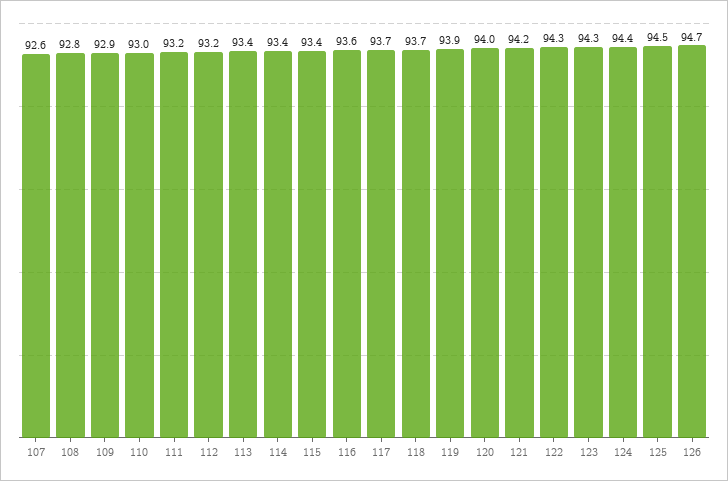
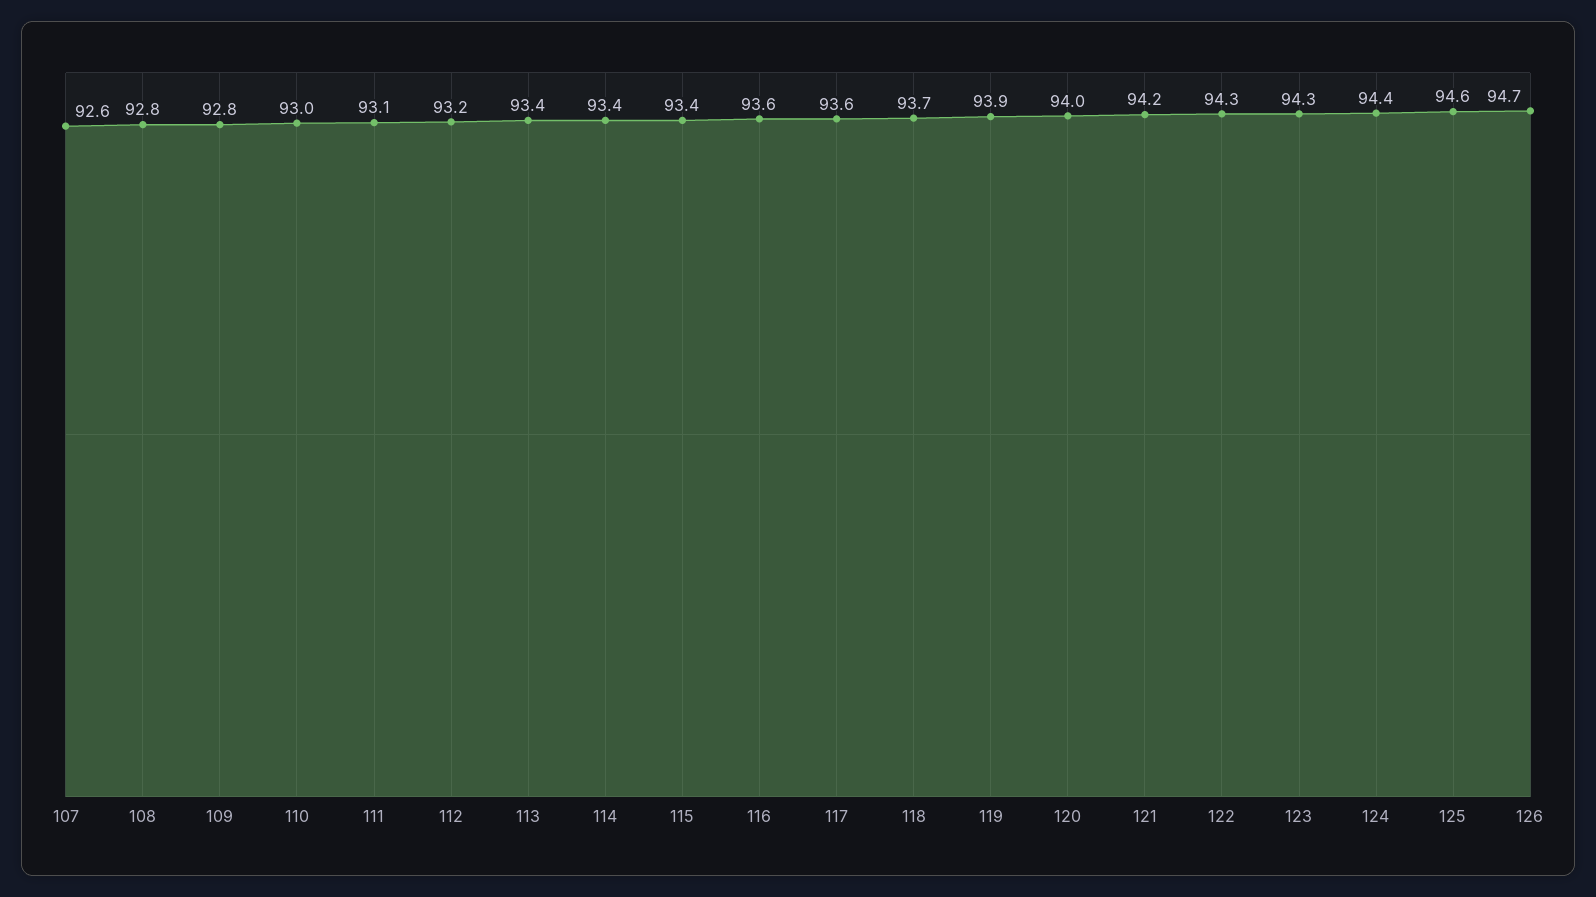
  {
    "107": 92.6,
    "108": 92.8,
-   "109": 92.9,
+   "109": 92.8,
    "110": 93,
-   "111": 93.2,
+   "111": 93.1,
    "112": 93.2,
    "113": 93.4,
    "114": 93.4,
    "115": 93.4,
    "116": 93.6,
-   "117": 93.7,
+   "117": 93.6,
    "118": 93.7,
    "119": 93.9,
    "120": 94,
    "121": 94.2,
    "122": 94.3,
    "123": 94.3,
    "124": 94.4,
-   "125": 94.5,
+   "125": 94.6,
    "126": 94.7
  }

